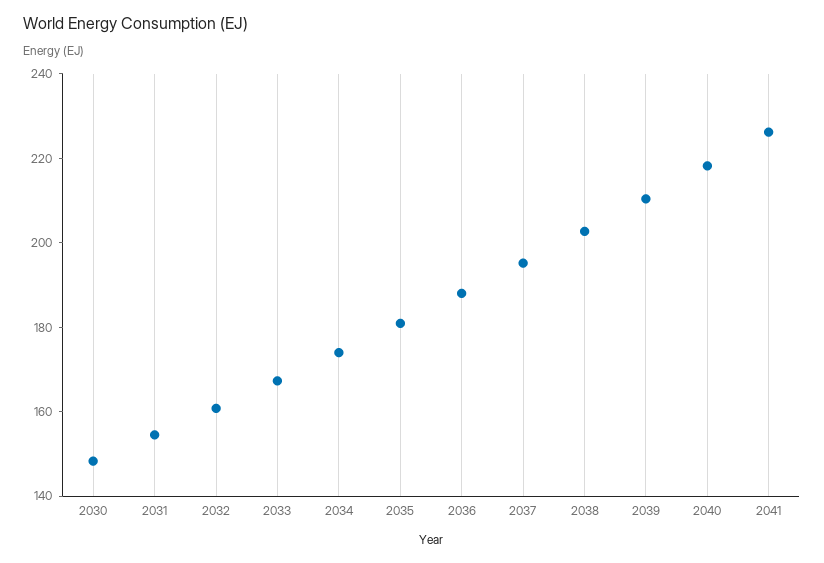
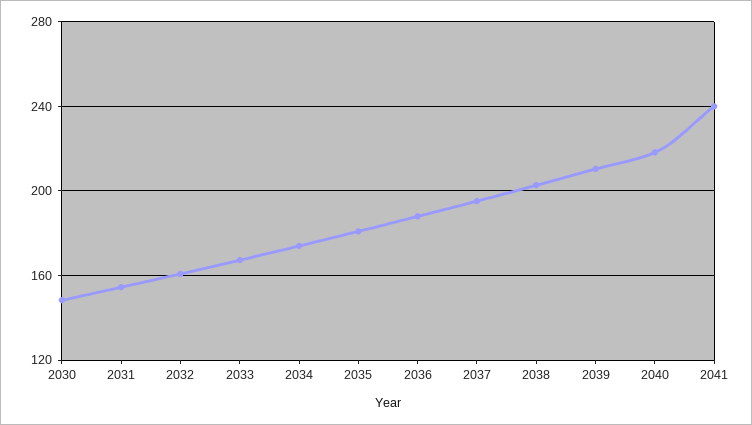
  {
    "2030": 150,
    "2031": 155,
    "2032": 160,
    "2033": 165,
    "2034": 175,
    "2035": 180,
    "2036": 190,
    "2037": 195,
    "2038": 205,
    "2039": 210,
    "2040": 220,
-   "2041": 225
+   "2041": 240
  }

